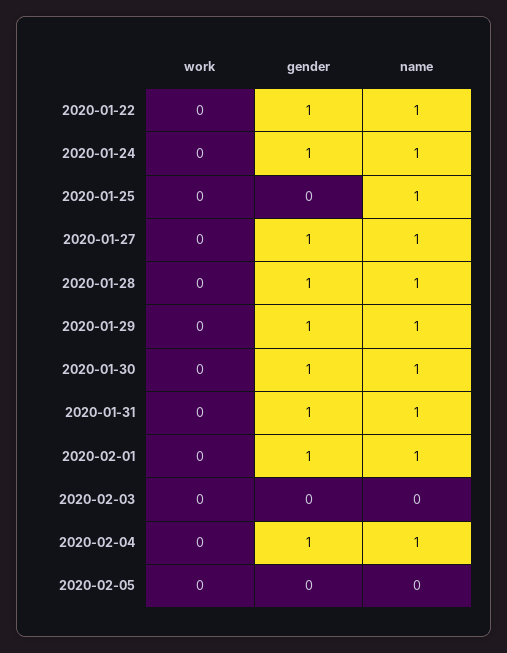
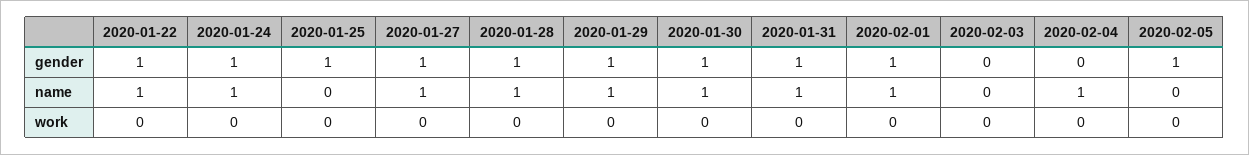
  {
    "work": {
      "2020-01-22": 0,
      "2020-01-24": 0,
      "2020-01-25": 0,
      "2020-01-27": 0,
      "2020-01-28": 0,
      "2020-01-29": 0,
      "2020-01-30": 0,
      "2020-01-31": 0,
      "2020-02-01": 0,
      "2020-02-03": 0,
      "2020-02-04": 0,
      "2020-02-05": 0
    },
    "gender": {
      "2020-01-22": 1,
      "2020-01-24": 1,
-     "2020-01-25": 0,
+     "2020-01-25": 1,
      "2020-01-27": 1,
      "2020-01-28": 1,
      "2020-01-29": 1,
      "2020-01-30": 1,
      "2020-01-31": 1,
      "2020-02-01": 1,
      "2020-02-03": 0,
-     "2020-02-04": 1,
+     "2020-02-04": 0,
-     "2020-02-05": 0
+     "2020-02-05": 1
    },
    "name": {
      "2020-01-22": 1,
      "2020-01-24": 1,
-     "2020-01-25": 1,
+     "2020-01-25": 0,
      "2020-01-27": 1,
      "2020-01-28": 1,
      "2020-01-29": 1,
      "2020-01-30": 1,
      "2020-01-31": 1,
      "2020-02-01": 1,
      "2020-02-03": 0,
      "2020-02-04": 1,
      "2020-02-05": 0
    }
  }

